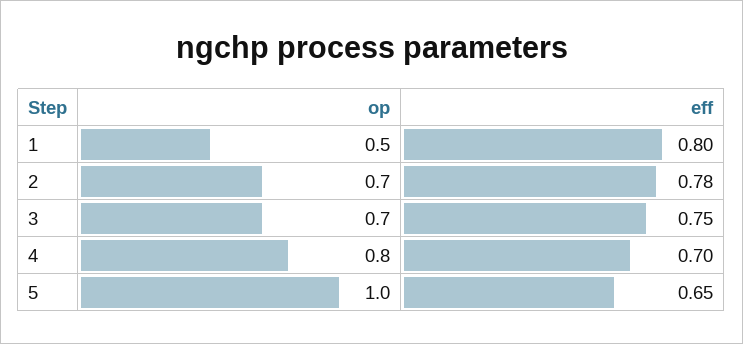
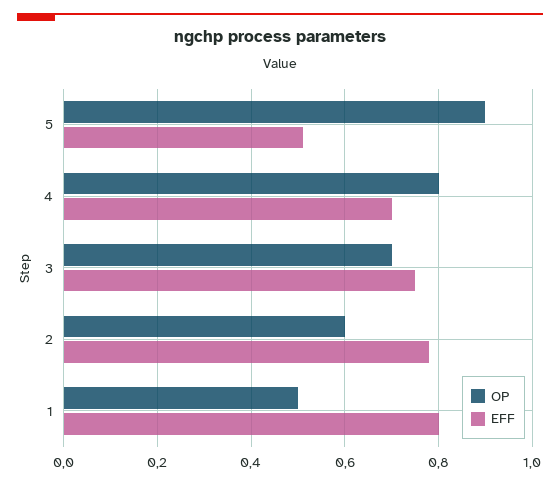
  {
    "op": {
      "1": 0.5,
-     "2": 0.7,
+     "2": 0.6,
      "3": 0.7,
      "4": 0.8,
-     "5": 1
+     "5": 0.9
    },
    "eff": {
      "1": 0.8,
      "2": 0.78,
      "3": 0.75,
      "4": 0.7,
-     "5": 0.65
+     "5": 0.5
    }
  }

